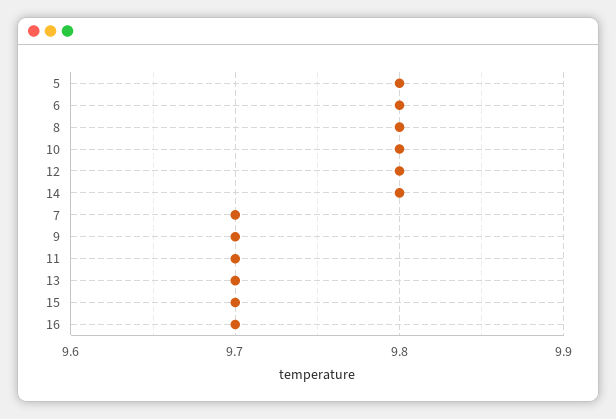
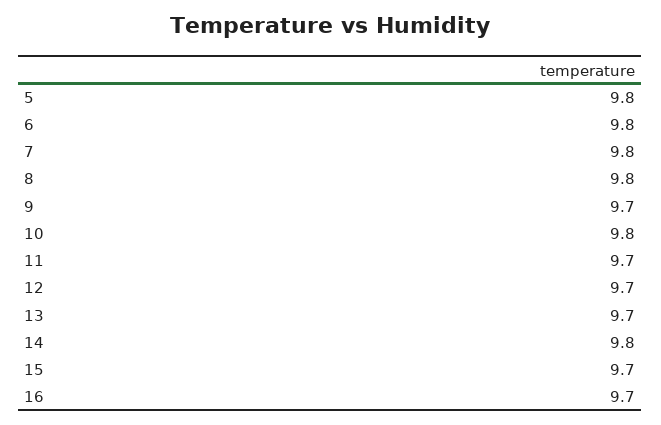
  {
    "5": 9.8,
    "6": 9.8,
    "8": 9.8,
    "10": 9.8,
-   "12": 9.8,
+   "12": 9.7,
    "14": 9.8,
-   "7": 9.7,
+   "7": 9.8,
    "9": 9.7,
    "11": 9.7,
    "13": 9.7,
    "15": 9.7,
    "16": 9.7
  }

